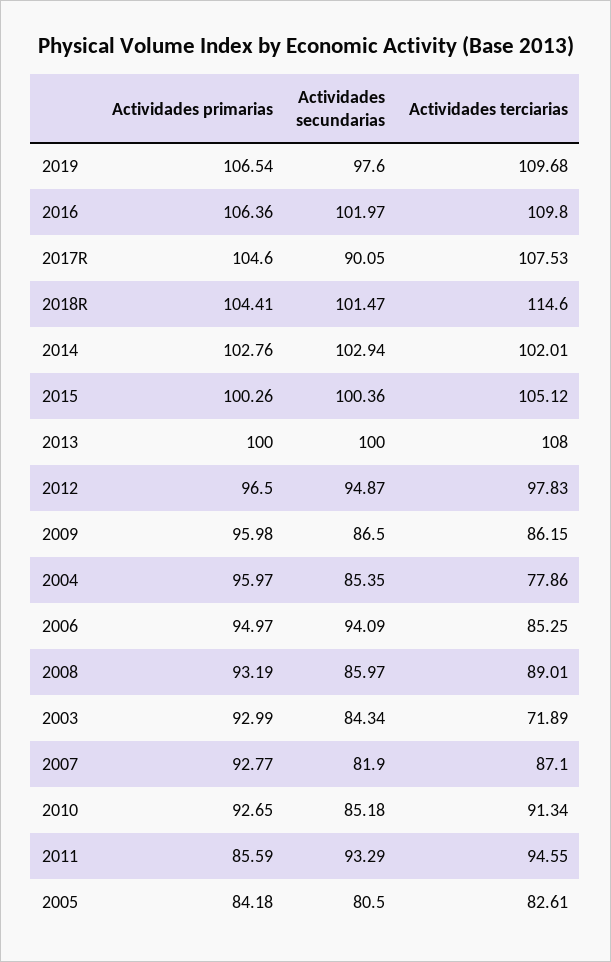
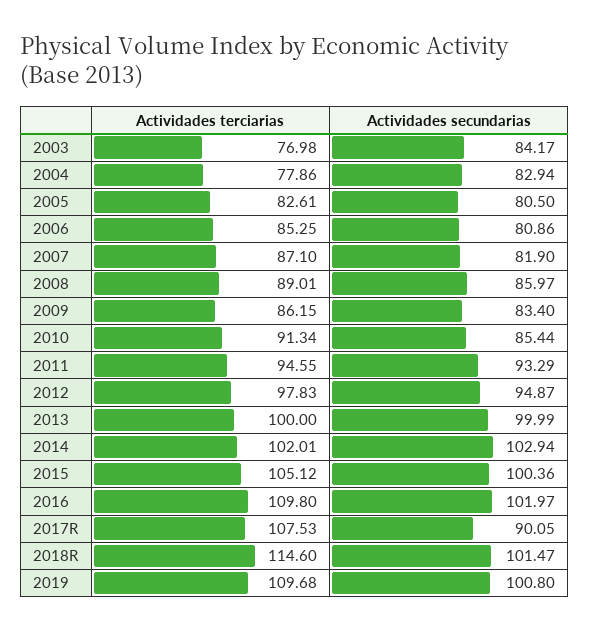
  {
-   "Actividades primarias": {
-     "2019": 106.54,
-     "2016": 106.36,
-     "2017R": 104.6,
-     "2018R": 104.41,
-     "2014": 102.76,
-     "2015": 100.26,
-     "2013": 100,
-     "2012": 96.5,
-     "2009": 95.98,
-     "2004": 95.97,
-     "2006": 94.97,
-     "2008": 93.19,
-     "2003": 92.99,
-     "2007": 92.77,
-     "2010": 92.65,
-     "2011": 85.59,
-     "2005": 84.18
-   },
    "Actividades secundarias": {
-     "2019": 97.6,
+     "2019": 100.8,
      "2016": 101.97,
      "2017R": 90.05,
      "2018R": 101.47,
      "2014": 102.94,
      "2015": 100.36,
-     "2013": 100,
+     "2013": 99.99,
      "2012": 94.87,
-     "2009": 86.5,
+     "2009": 83.4,
-     "2004": 85.35,
+     "2004": 82.94,
-     "2006": 94.09,
+     "2006": 80.86,
      "2008": 85.97,
-     "2003": 84.34,
+     "2003": 84.17,
      "2007": 81.9,
-     "2010": 85.18,
+     "2010": 85.44,
      "2011": 93.29,
      "2005": 80.5
    },
    "Actividades terciarias": {
      "2019": 109.68,
      "2016": 109.8,
      "2017R": 107.53,
      "2018R": 114.6,
      "2014": 102.01,
      "2015": 105.12,
-     "2013": 108,
+     "2013": 100,
      "2012": 97.83,
      "2009": 86.15,
      "2004": 77.86,
      "2006": 85.25,
      "2008": 89.01,
-     "2003": 71.89,
+     "2003": 76.98,
      "2007": 87.1,
      "2010": 91.34,
      "2011": 94.55,
      "2005": 82.61
    }
  }

